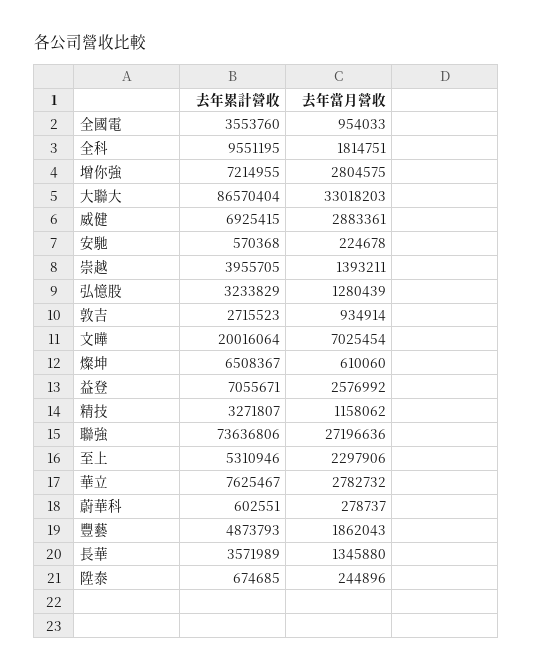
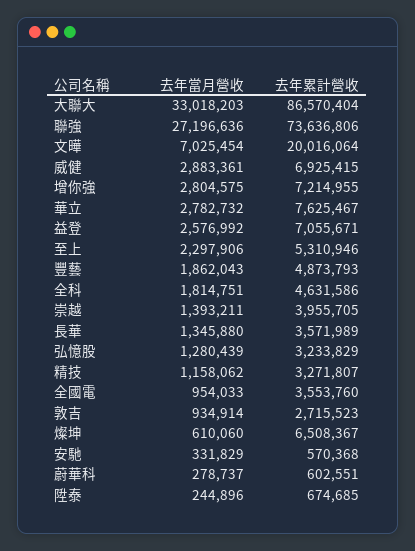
  {
    "去年累計營收": {
      "全國電": 3553760,
-     "全科": 9551195,
+     "全科": 4631586,
      "增你強": 7214955,
      "大聯大": 86570404,
      "威健": 6925415,
      "安馳": 570368,
      "崇越": 3955705,
      "弘憶股": 3233829,
      "敦吉": 2715523,
      "文曄": 20016064,
      "燦坤": 6508367,
      "益登": 7055671,
      "精技": 3271807,
      "聯強": 73636806,
      "至上": 5310946,
      "華立": 7625467,
      "蔚華科": 602551,
      "豐藝": 4873793,
      "長華": 3571989,
      "陞泰": 674685
    },
    "去年當月營收": {
      "全國電": 954033,
      "全科": 1814751,
      "增你強": 2804575,
      "大聯大": 33018203,
      "威健": 2883361,
-     "安馳": 224678,
+     "安馳": 331829,
      "崇越": 1393211,
      "弘憶股": 1280439,
      "敦吉": 934914,
      "文曄": 7025454,
      "燦坤": 610060,
      "益登": 2576992,
      "精技": 1158062,
      "聯強": 27196636,
      "至上": 2297906,
      "華立": 2782732,
      "蔚華科": 278737,
      "豐藝": 1862043,
      "長華": 1345880,
      "陞泰": 244896
    }
  }

